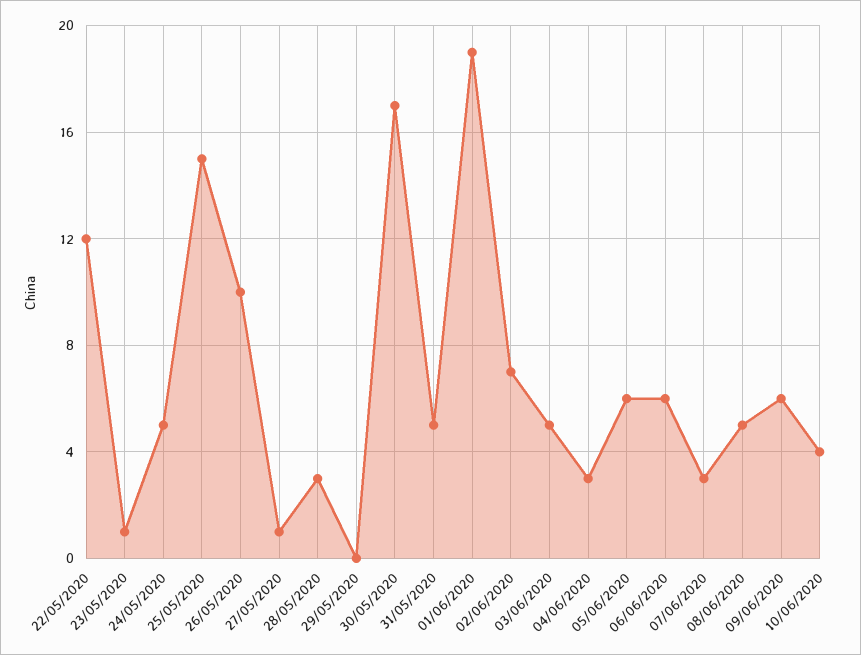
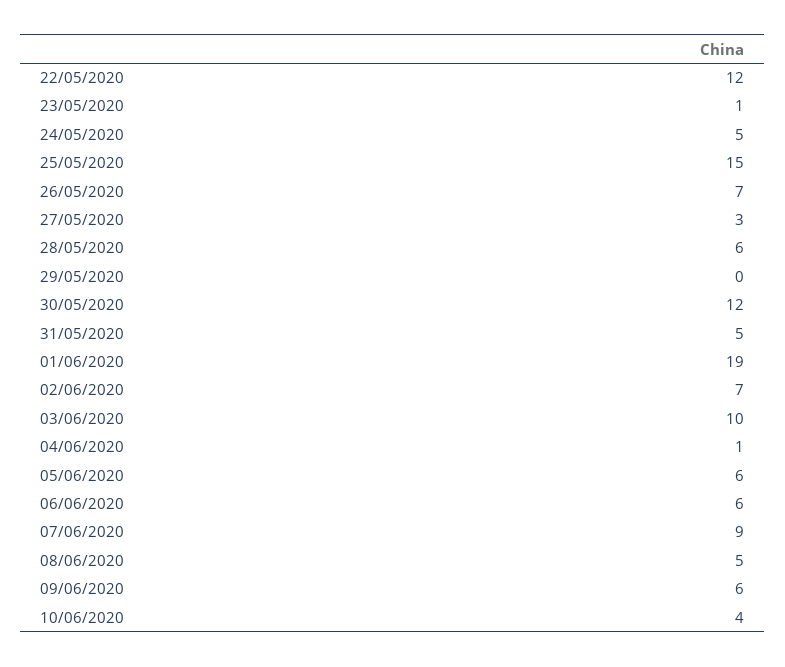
  {
    "22/05/2020": 12,
    "23/05/2020": 1,
    "24/05/2020": 5,
    "25/05/2020": 15,
-   "26/05/2020": 10,
+   "26/05/2020": 7,
-   "27/05/2020": 1,
+   "27/05/2020": 3,
-   "28/05/2020": 3,
+   "28/05/2020": 6,
    "29/05/2020": 0,
-   "30/05/2020": 17,
+   "30/05/2020": 12,
    "31/05/2020": 5,
    "01/06/2020": 19,
    "02/06/2020": 7,
-   "03/06/2020": 5,
+   "03/06/2020": 10,
-   "04/06/2020": 3,
+   "04/06/2020": 1,
    "05/06/2020": 6,
    "06/06/2020": 6,
-   "07/06/2020": 3,
+   "07/06/2020": 9,
    "08/06/2020": 5,
    "09/06/2020": 6,
    "10/06/2020": 4
  }

